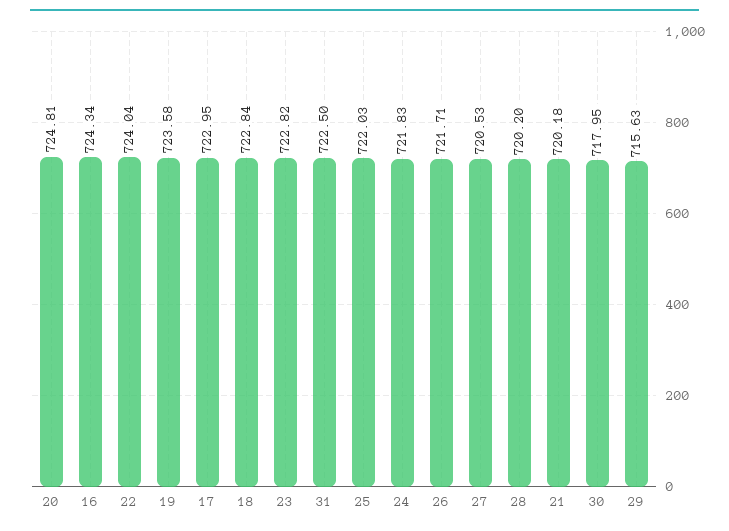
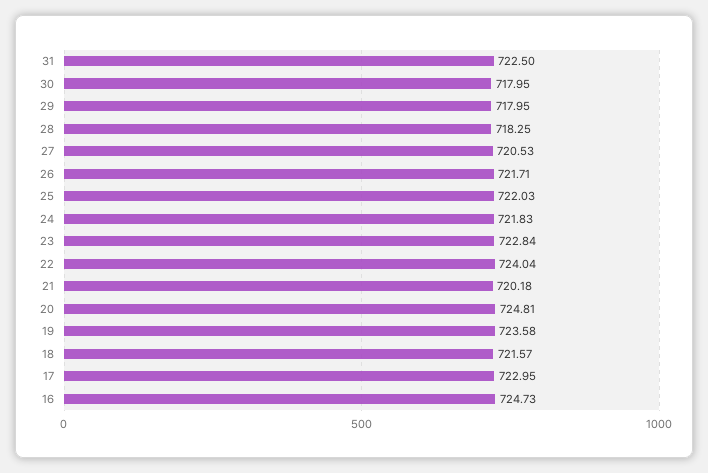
  {
    "20": 724.81,
-   "16": 724.34,
+   "16": 724.73,
    "22": 724.04,
    "19": 723.58,
    "17": 722.95,
-   "18": 722.84,
+   "18": 721.57,
-   "23": 722.82,
+   "23": 722.84,
    "31": 722.5,
    "25": 722.03,
    "24": 721.83,
    "26": 721.71,
    "27": 720.53,
-   "28": 720.2,
+   "28": 718.25,
    "21": 720.18,
    "30": 717.95,
-   "29": 715.63
+   "29": 717.95
  }

